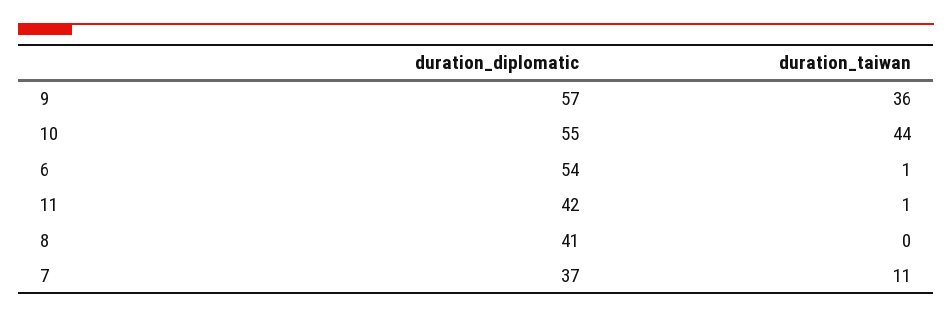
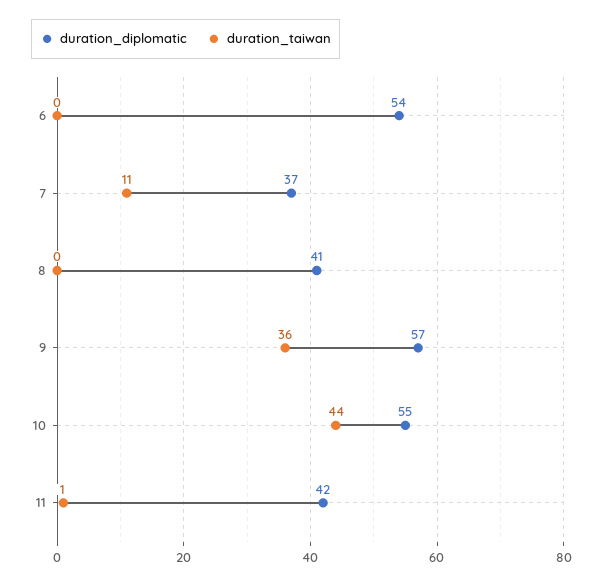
  {
    "duration_diplomatic": {
      "9": 57,
      "10": 55,
      "6": 54,
      "11": 42,
      "8": 41,
      "7": 37
    },
    "duration_taiwan": {
      "9": 36,
      "10": 44,
-     "6": 1,
+     "6": 0,
      "11": 1,
      "8": 0,
      "7": 11
    }
  }

